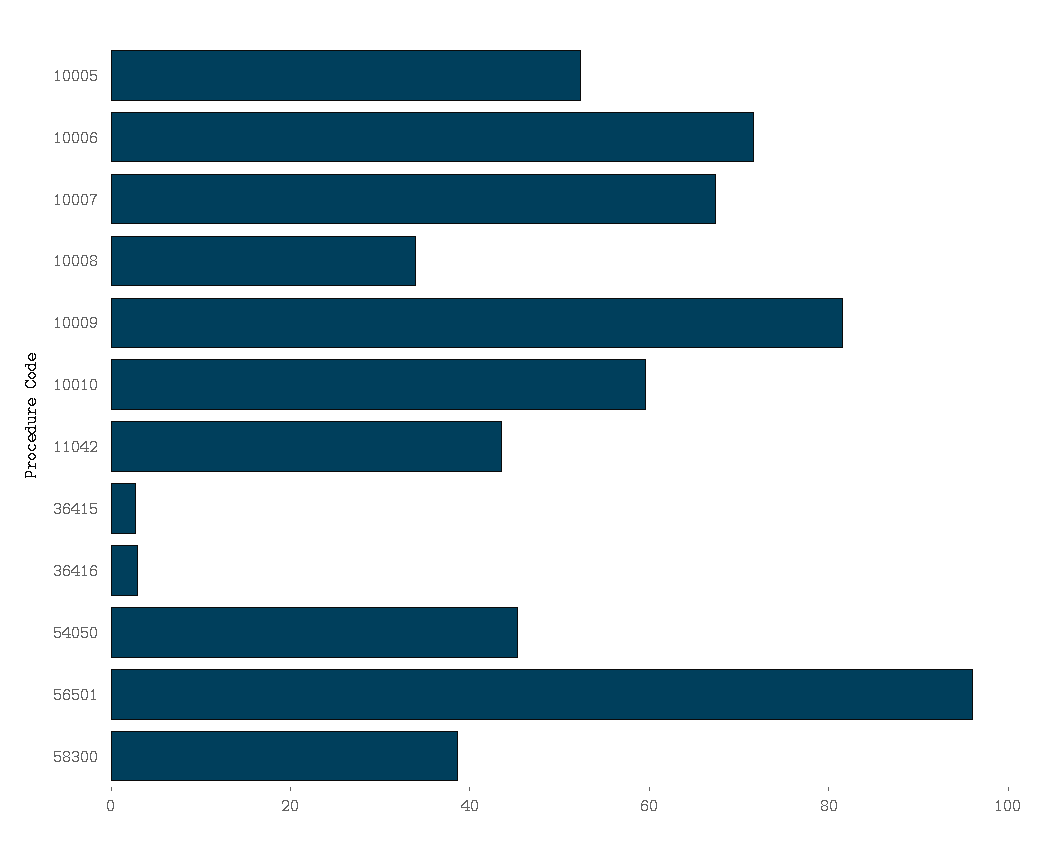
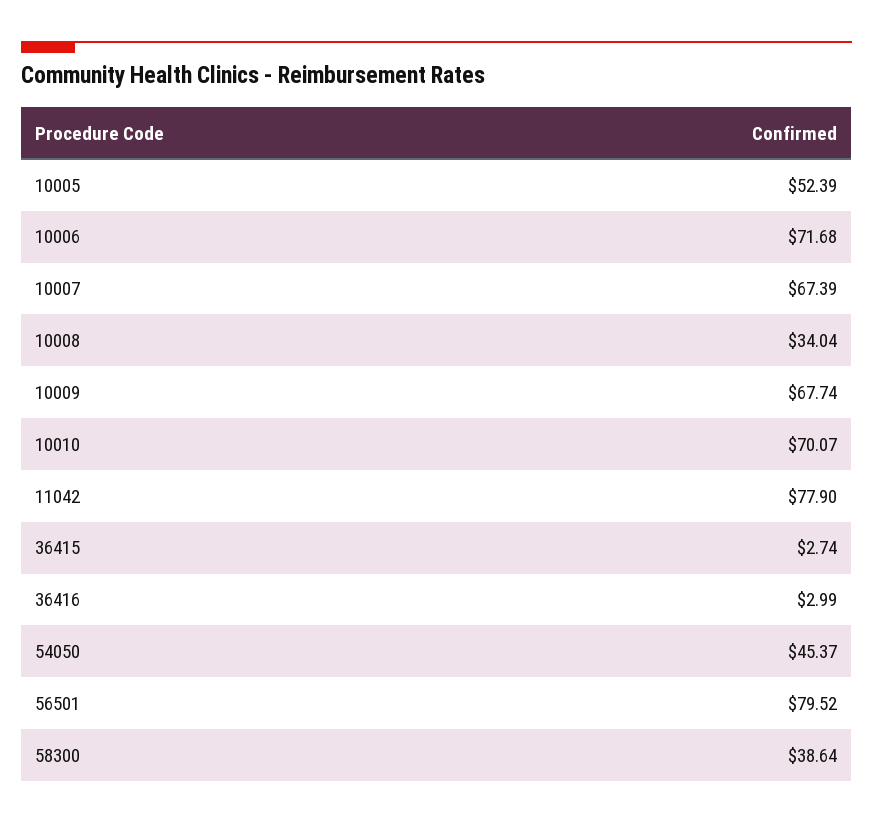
  {
    "10005": 52.39,
    "10006": 71.68,
    "10007": 67.39,
    "10008": 34.04,
-   "10009": 80,
+   "10009": 67.74,
-   "10010": 60,
+   "10010": 70.07,
-   "11042": 45,
+   "11042": 77.9,
    "36415": 2.74,
    "36416": 2.99,
    "54050": 45.37,
-   "56501": 95,
+   "56501": 79.52,
    "58300": 38.64
  }

